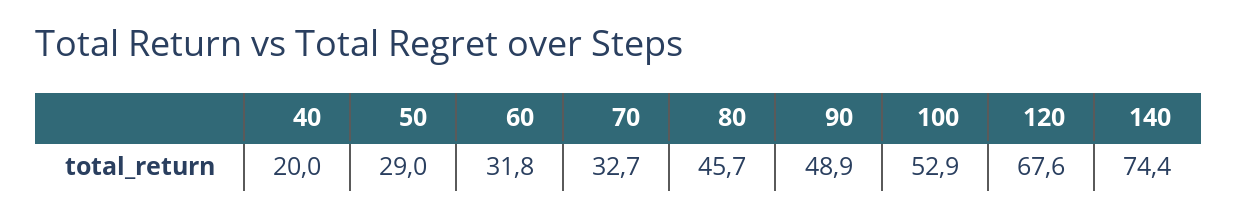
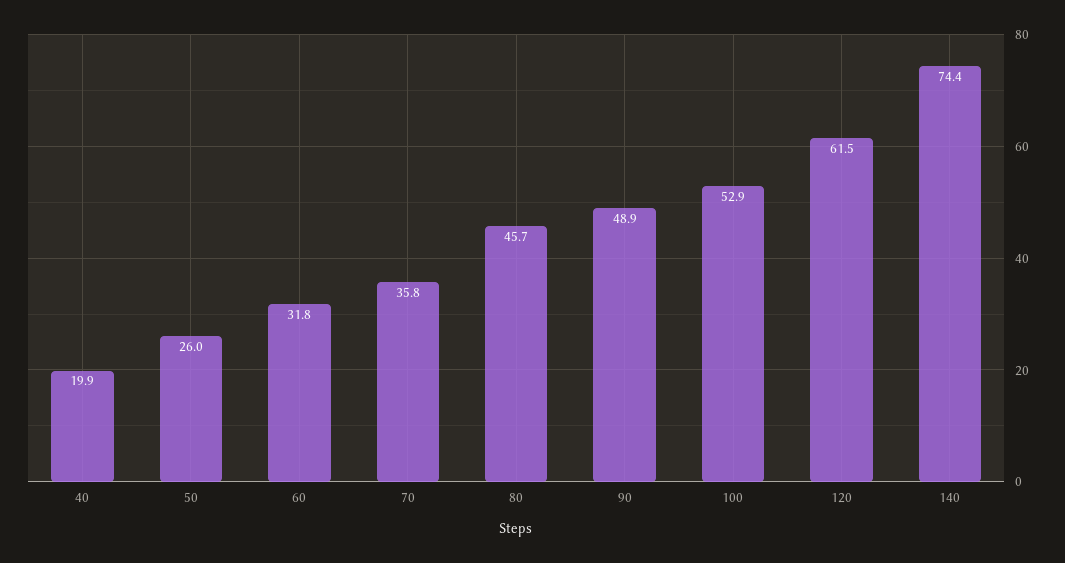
  {
-   "40": 20,
+   "40": 19.9,
-   "50": 29,
+   "50": 26,
    "60": 31.8,
-   "70": 32.7,
+   "70": 35.8,
    "80": 45.7,
    "90": 48.9,
    "100": 52.9,
-   "120": 67.6,
+   "120": 61.5,
    "140": 74.4
  }

